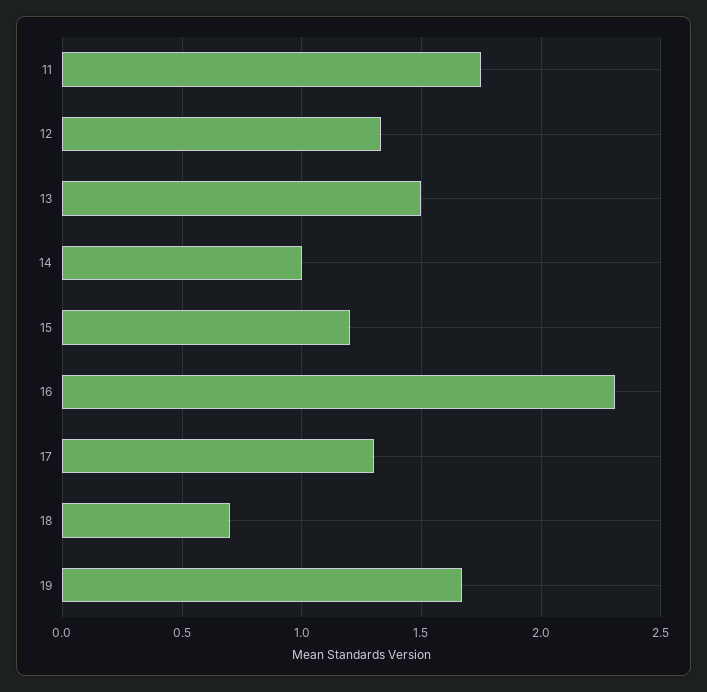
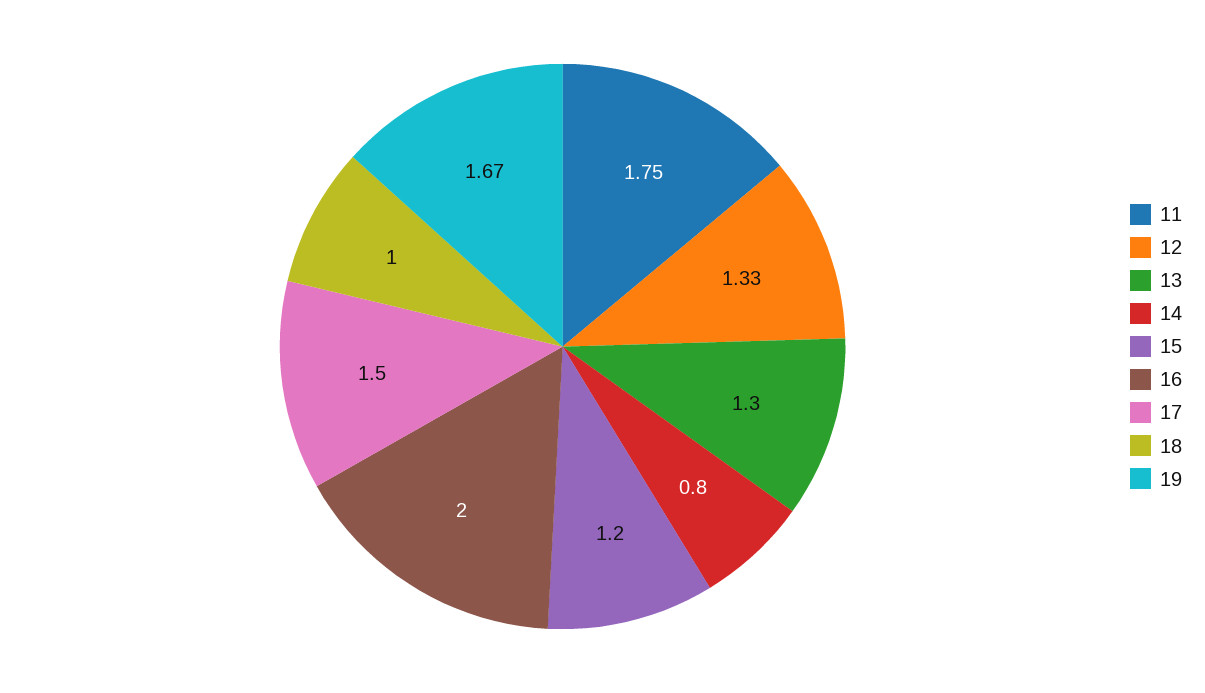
  {
    "11": 1.75,
    "12": 1.33,
-   "13": 1.5,
+   "13": 1.3,
-   "14": 1,
+   "14": 0.8,
    "15": 1.2,
-   "16": 2.3,
+   "16": 2,
-   "17": 1.3,
+   "17": 1.5,
-   "18": 0.7,
+   "18": 1,
    "19": 1.67
  }

